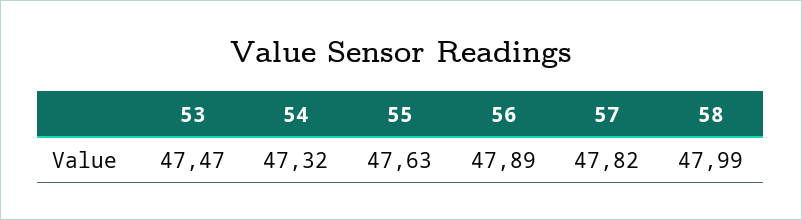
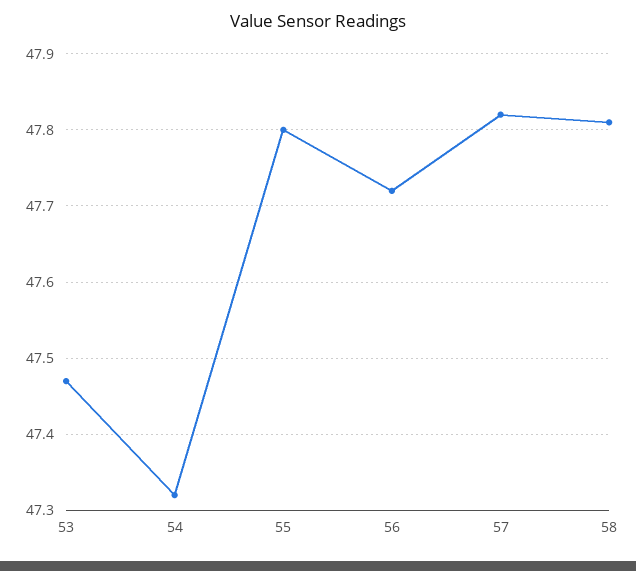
  {
    "53": 47.47,
    "54": 47.32,
-   "55": 47.63,
+   "55": 47.8,
-   "56": 47.89,
+   "56": 47.72,
    "57": 47.82,
-   "58": 47.99
+   "58": 47.81
  }

